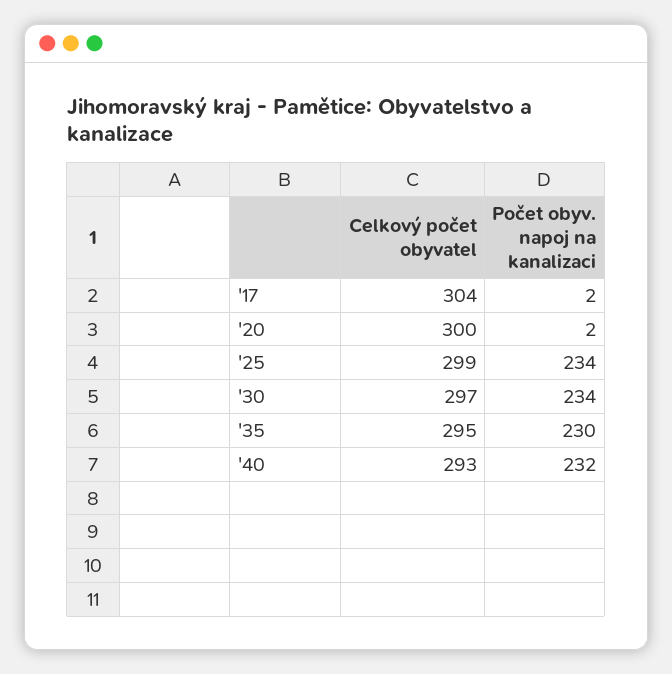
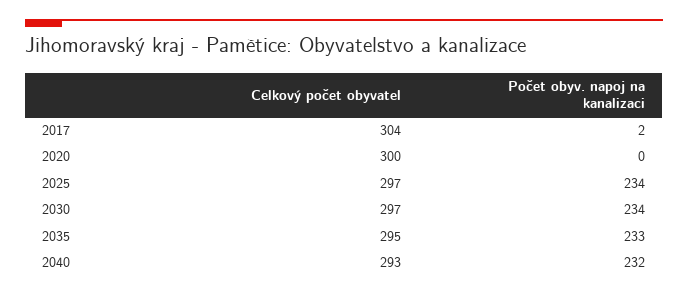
  {
    "Celkový počet obyvatel": {
      "'17": 304,
      "'20": 300,
-     "'25": 299,
+     "'25": 297,
      "'30": 297,
      "'35": 295,
      "'40": 293
    },
    "Počet obyv. napoj na kanalizaci": {
      "'17": 2,
-     "'20": 2,
+     "'20": 0,
      "'25": 234,
      "'30": 234,
-     "'35": 230,
+     "'35": 233,
      "'40": 232
    }
  }

